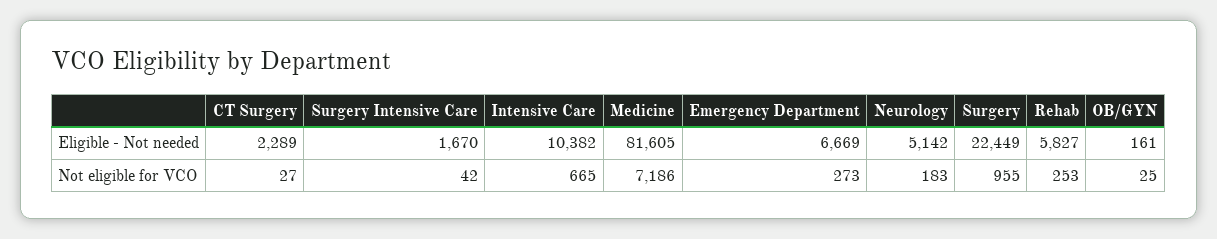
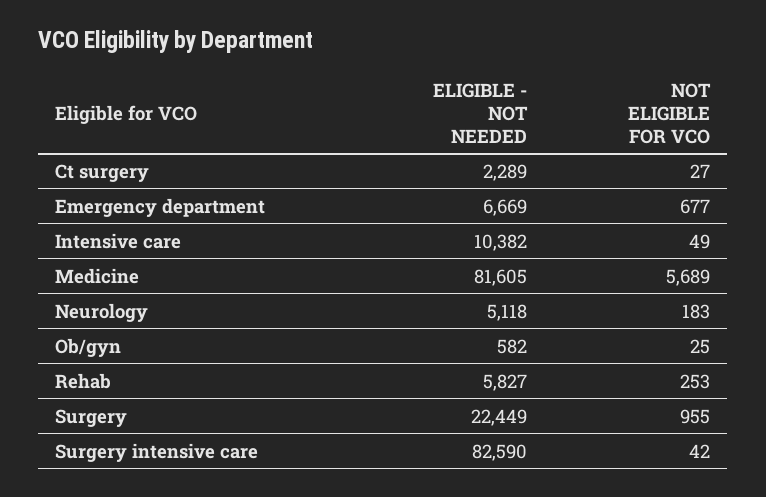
  {
    "CT Surgery": {
      "Eligible - Not needed": 2289,
      "Not eligible for VCO": 27
    },
    "Surgery Intensive Care": {
-     "Eligible - Not needed": 1670,
+     "Eligible - Not needed": 82590,
      "Not eligible for VCO": 42
    },
    "Intensive Care": {
      "Eligible - Not needed": 10382,
-     "Not eligible for VCO": 665
+     "Not eligible for VCO": 49
    },
    "Medicine": {
      "Eligible - Not needed": 81605,
-     "Not eligible for VCO": 7186
+     "Not eligible for VCO": 5689
    },
    "Emergency Department": {
      "Eligible - Not needed": 6669,
-     "Not eligible for VCO": 273
+     "Not eligible for VCO": 677
    },
    "Neurology": {
-     "Eligible - Not needed": 5142,
+     "Eligible - Not needed": 5118,
      "Not eligible for VCO": 183
    },
    "Surgery": {
      "Eligible - Not needed": 22449,
      "Not eligible for VCO": 955
    },
    "Rehab": {
      "Eligible - Not needed": 5827,
      "Not eligible for VCO": 253
    },
    "OB/GYN": {
-     "Eligible - Not needed": 161,
+     "Eligible - Not needed": 582,
      "Not eligible for VCO": 25
    }
  }

